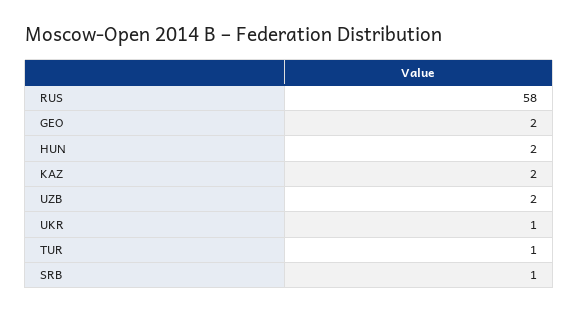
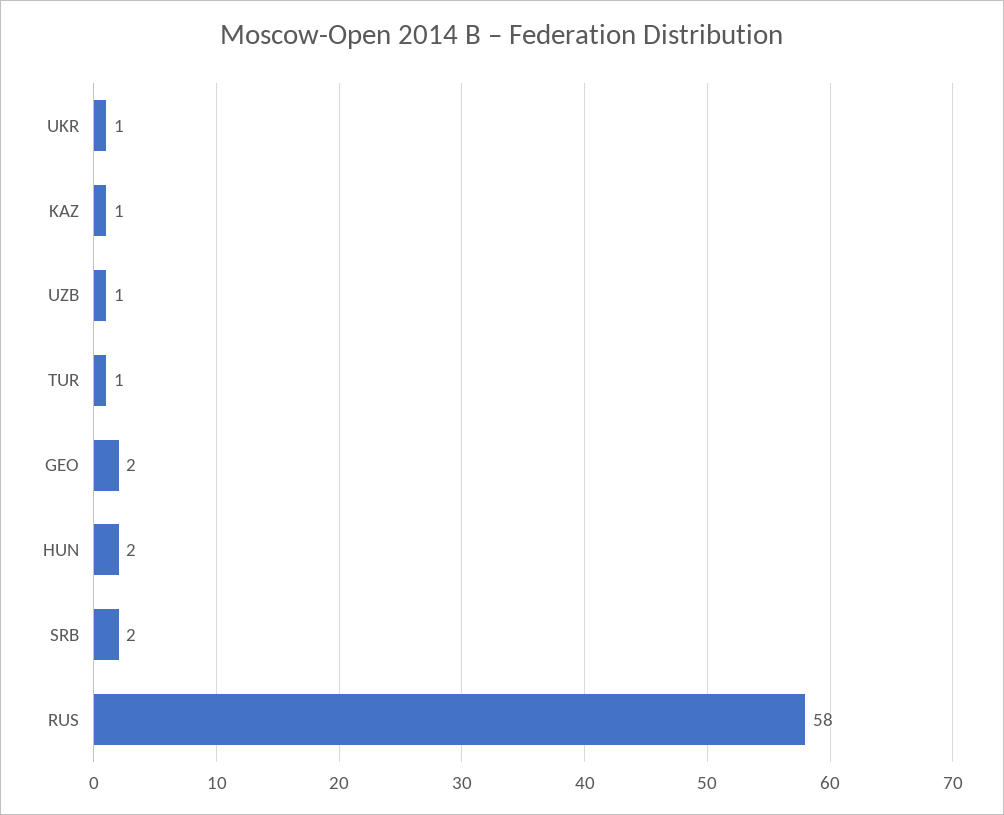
  {
    "RUS": 58,
    "GEO": 2,
    "HUN": 2,
-   "KAZ": 2,
+   "KAZ": 1,
-   "UZB": 2,
+   "UZB": 1,
    "UKR": 1,
    "TUR": 1,
-   "SRB": 1
+   "SRB": 2
  }

